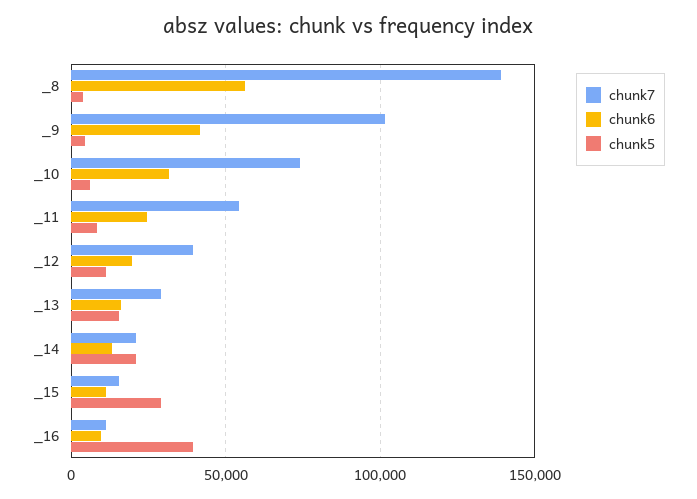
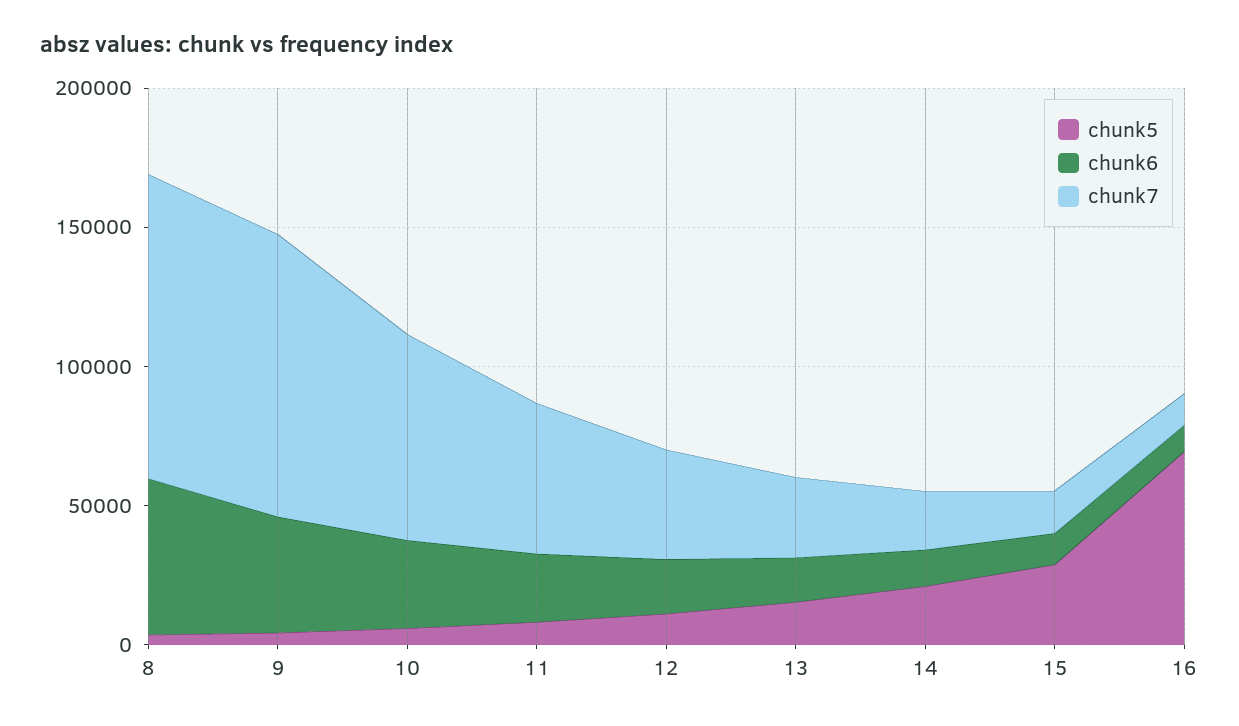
  {
    "chunk7": {
-     "_8": 140000,
+     "_8": 110000,
      "_9": 100000,
      "_10": 75000,
      "_11": 55000,
      "_12": 40000,
      "_13": 30000,
      "_14": 20000,
      "_15": 15000,
      "_16": 10000
    },
    "chunk6": {
      "_8": 55000,
      "_9": 40000,
      "_10": 30000,
      "_11": 25000,
      "_12": 20000,
      "_13": 15000,
      "_14": 15000,
      "_15": 10000,
      "_16": 10000
    },
    "chunk5": {
      "_8": 5000,
      "_9": 5000,
      "_10": 5000,
      "_11": 10000,
      "_12": 10000,
      "_13": 15000,
      "_14": 20000,
      "_15": 30000,
-     "_16": 40000
+     "_16": 70000
    }
  }

